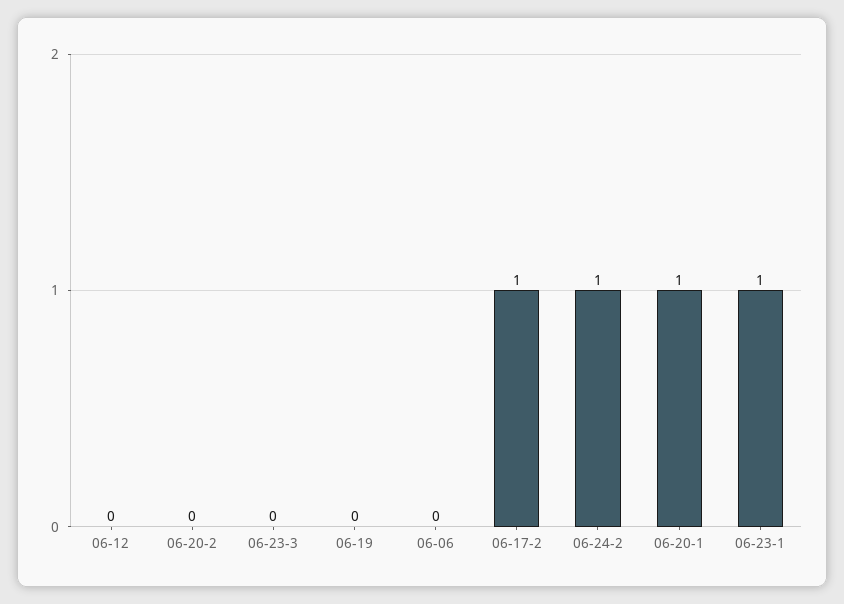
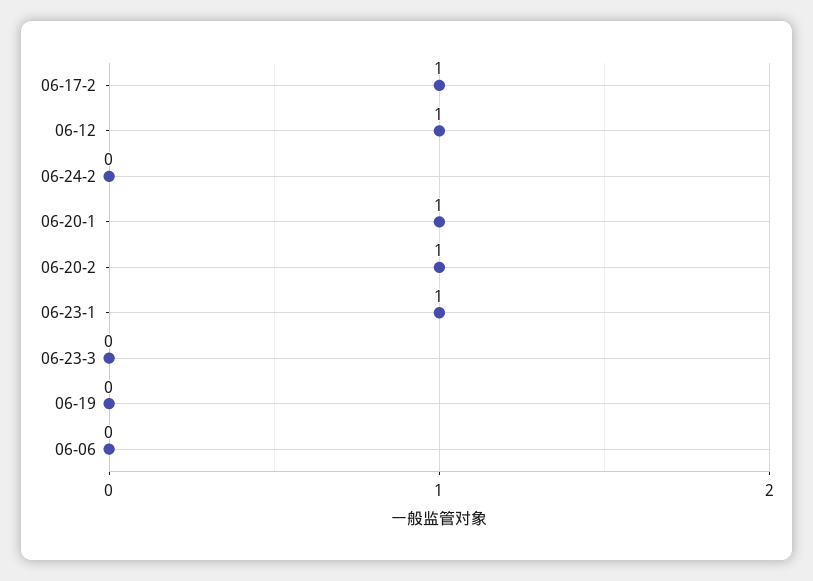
  {
-   "06-12": 0,
+   "06-12": 1,
-   "06-20-2": 0,
+   "06-20-2": 1,
    "06-23-3": 0,
    "06-19": 0,
    "06-06": 0,
    "06-17-2": 1,
-   "06-24-2": 1,
+   "06-24-2": 0,
    "06-20-1": 1,
    "06-23-1": 1
  }

